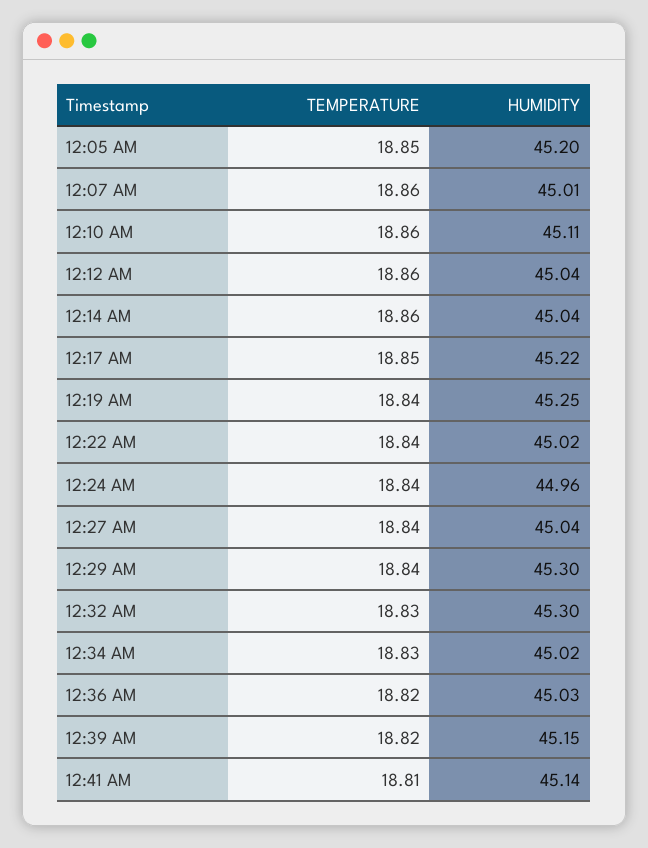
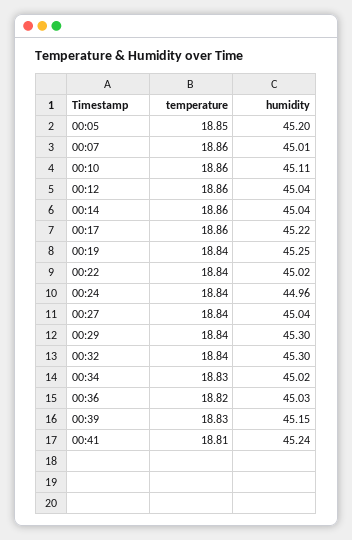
  {
    "TEMPERATURE": {
      "12:05 AM": 18.85,
      "12:07 AM": 18.86,
      "12:10 AM": 18.86,
      "12:12 AM": 18.86,
      "12:14 AM": 18.86,
-     "12:17 AM": 18.85,
+     "12:17 AM": 18.86,
      "12:19 AM": 18.84,
      "12:22 AM": 18.84,
      "12:24 AM": 18.84,
      "12:27 AM": 18.84,
      "12:29 AM": 18.84,
-     "12:32 AM": 18.83,
+     "12:32 AM": 18.84,
      "12:34 AM": 18.83,
      "12:36 AM": 18.82,
-     "12:39 AM": 18.82,
+     "12:39 AM": 18.83,
      "12:41 AM": 18.81
    },
    "HUMIDITY": {
      "12:05 AM": 45.2,
      "12:07 AM": 45.01,
      "12:10 AM": 45.11,
      "12:12 AM": 45.04,
      "12:14 AM": 45.04,
      "12:17 AM": 45.22,
      "12:19 AM": 45.25,
      "12:22 AM": 45.02,
      "12:24 AM": 44.96,
      "12:27 AM": 45.04,
      "12:29 AM": 45.3,
      "12:32 AM": 45.3,
      "12:34 AM": 45.02,
      "12:36 AM": 45.03,
      "12:39 AM": 45.15,
-     "12:41 AM": 45.14
+     "12:41 AM": 45.24
    }
  }

